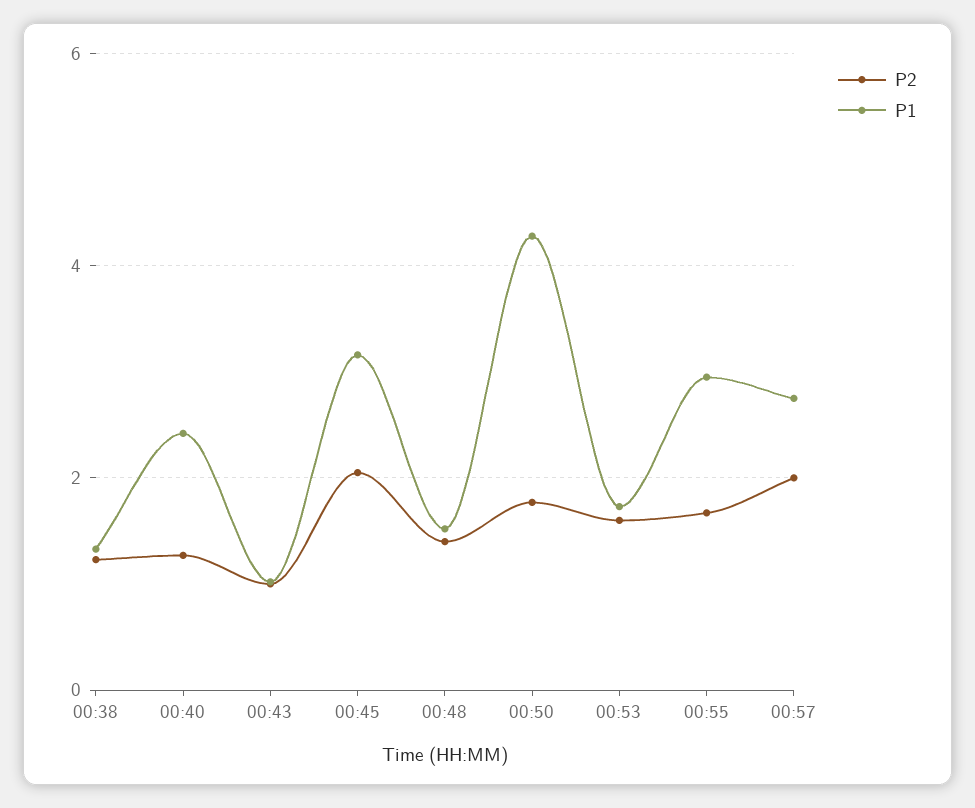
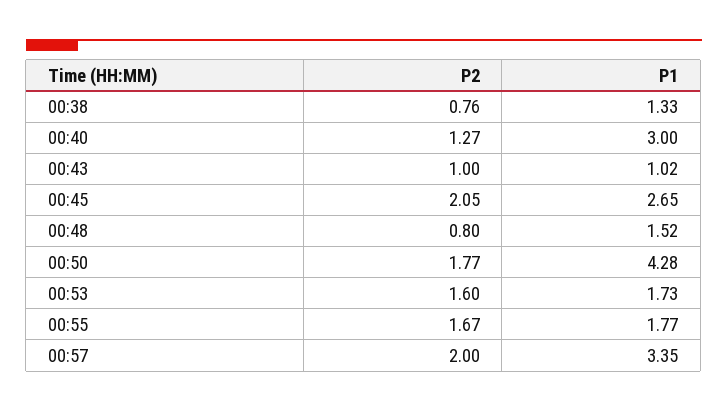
  {
    "P2": {
-     "00:38": 1.2,
+     "00:38": 0.76,
      "00:40": 1.27,
      "00:43": 1,
      "00:45": 2.05,
-     "00:48": 1.4,
+     "00:48": 0.8,
      "00:50": 1.77,
      "00:53": 1.6,
      "00:55": 1.67,
      "00:57": 2
    },
    "P1": {
      "00:38": 1.33,
-     "00:40": 2.4,
+     "00:40": 3,
      "00:43": 1.02,
-     "00:45": 3.2,
+     "00:45": 2.65,
      "00:48": 1.52,
      "00:50": 4.28,
      "00:53": 1.73,
-     "00:55": 3,
+     "00:55": 1.77,
-     "00:57": 2.8
+     "00:57": 3.35
    }
  }

